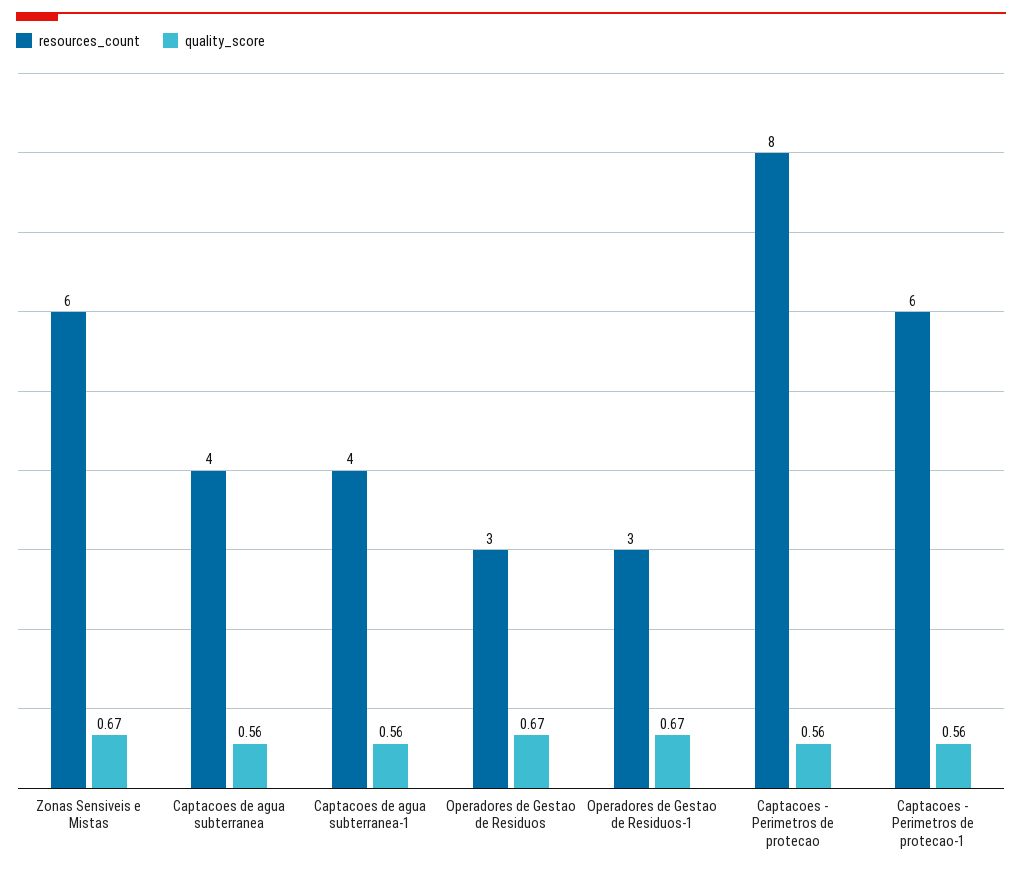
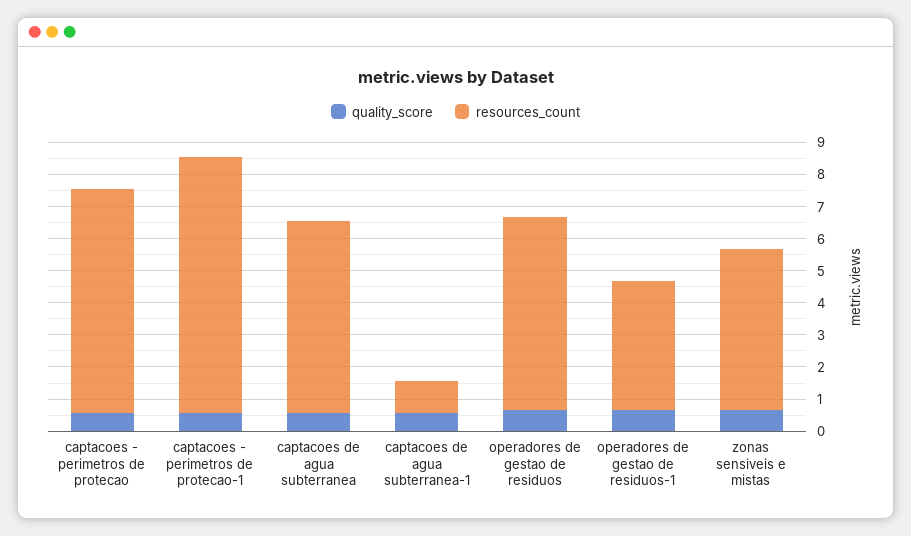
  {
    "resources_count": {
-     "Zonas Sensiveis e Mistas": 6,
+     "Zonas Sensiveis e Mistas": 5,
-     "Captacoes de agua subterranea": 4,
+     "Captacoes de agua subterranea": 6,
-     "Captacoes de agua subterranea-1": 4,
+     "Captacoes de agua subterranea-1": 1,
-     "Operadores de Gestao de Residuos": 3,
+     "Operadores de Gestao de Residuos": 6,
-     "Operadores de Gestao de Residuos-1": 3,
+     "Operadores de Gestao de Residuos-1": 4,
-     "Captacoes - Perimetros de protecao": 8,
+     "Captacoes - Perimetros de protecao": 7,
-     "Captacoes - Perimetros de protecao-1": 6
+     "Captacoes - Perimetros de protecao-1": 8
    },
    "quality_score": {
      "Zonas Sensiveis e Mistas": 0.67,
      "Captacoes de agua subterranea": 0.56,
      "Captacoes de agua subterranea-1": 0.56,
      "Operadores de Gestao de Residuos": 0.67,
      "Operadores de Gestao de Residuos-1": 0.67,
      "Captacoes - Perimetros de protecao": 0.56,
      "Captacoes - Perimetros de protecao-1": 0.56
    }
  }

